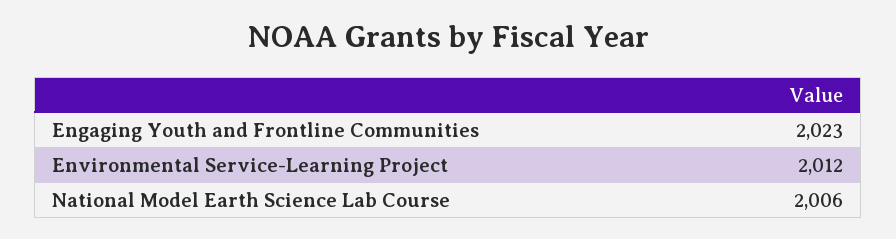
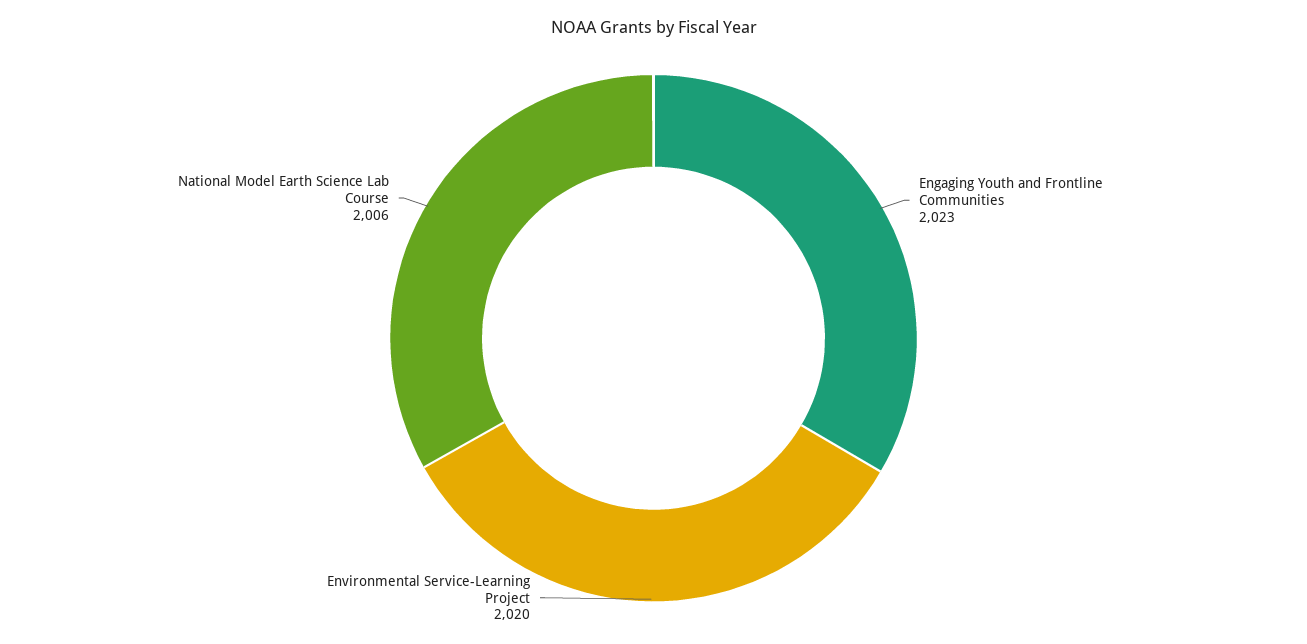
  {
    "Engaging Youth and Frontline Communities": 2023,
-   "Environmental Service-Learning Project": 2012,
+   "Environmental Service-Learning Project": 2020,
    "National Model Earth Science Lab Course": 2006
  }

